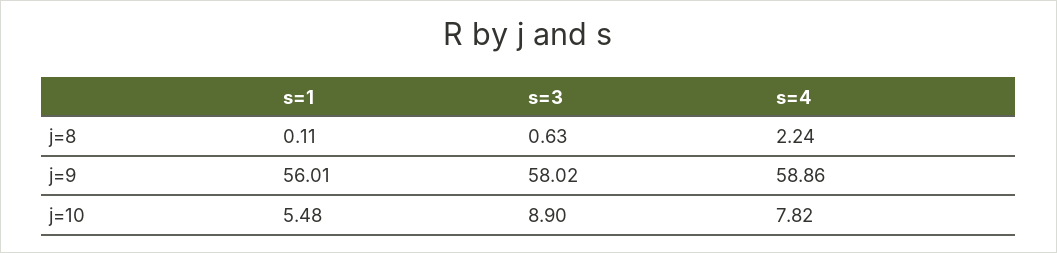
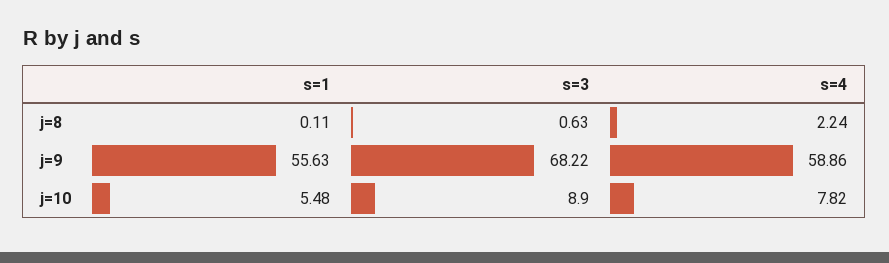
  {
    "s=1": {
      "j=8": 0.11,
-     "j=9": 56.01,
+     "j=9": 55.63,
      "j=10": 5.48
    },
    "s=3": {
      "j=8": 0.63,
-     "j=9": 58.02,
+     "j=9": 68.22,
      "j=10": 8.9
    },
    "s=4": {
      "j=8": 2.24,
      "j=9": 58.86,
      "j=10": 7.82
    }
  }

